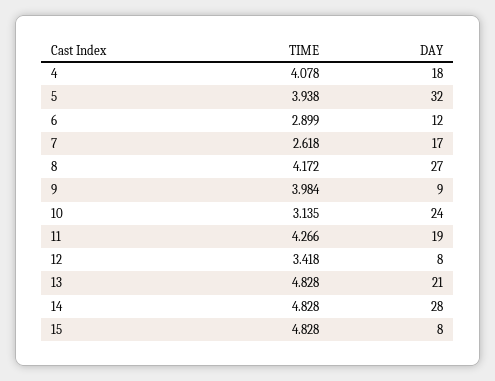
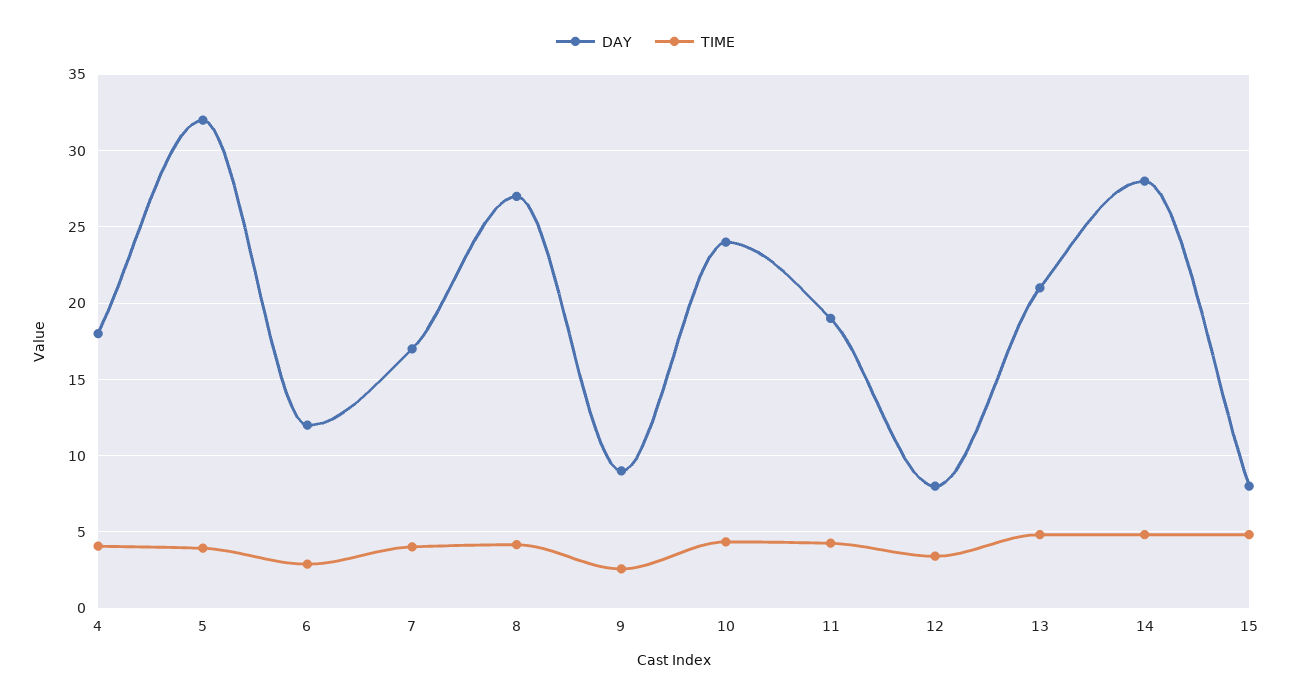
  {
    "TIME": {
      "4": 4.078,
      "5": 3.938,
      "6": 2.899,
-     "7": 2.618,
+     "7": 4,
      "8": 4.172,
-     "9": 3.984,
+     "9": 2.5,
-     "10": 3.135,
+     "10": 4.5,
      "11": 4.266,
      "12": 3.418,
      "13": 4.828,
      "14": 4.828,
      "15": 4.828
    },
    "DAY": {
      "4": 18,
      "5": 32,
      "6": 12,
      "7": 17,
      "8": 27,
      "9": 9,
      "10": 24,
      "11": 19,
      "12": 8,
      "13": 21,
      "14": 28,
      "15": 8
    }
  }

